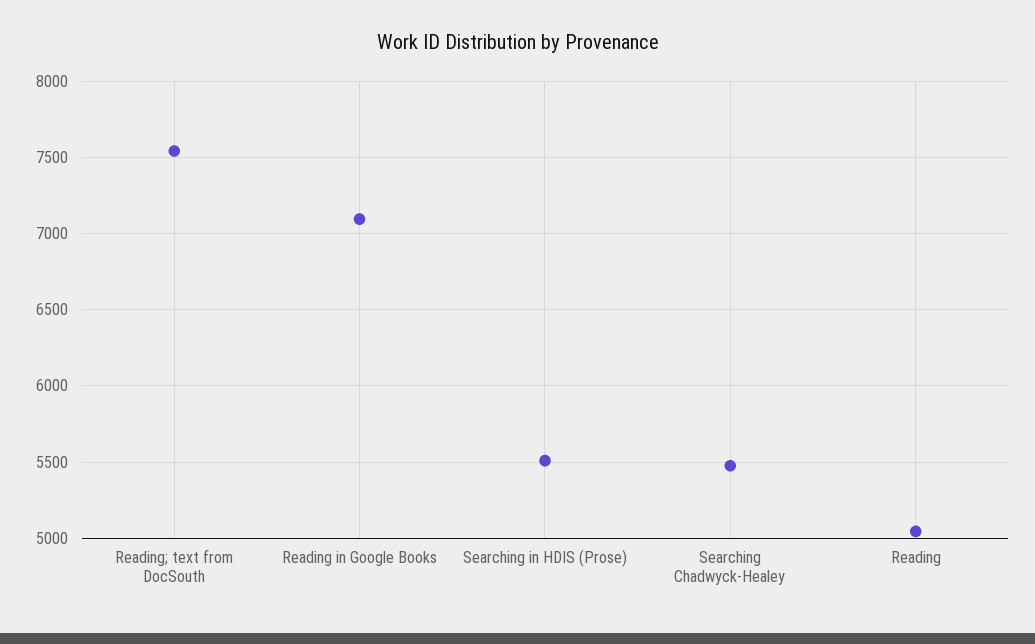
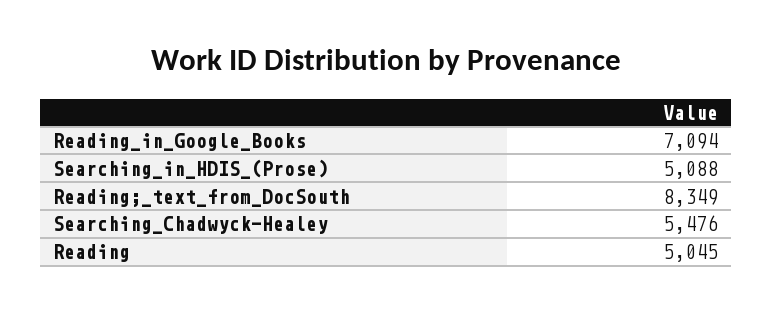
  {
-   "Reading; text from DocSouth": 7550,
+   "Reading; text from DocSouth": 8349,
    "Reading in Google Books": 7094,
-   "Searching in HDIS (Prose)": 5500,
+   "Searching in HDIS (Prose)": 5088,
    "Searching Chadwyck-Healey": 5476,
    "Reading": 5045
  }

